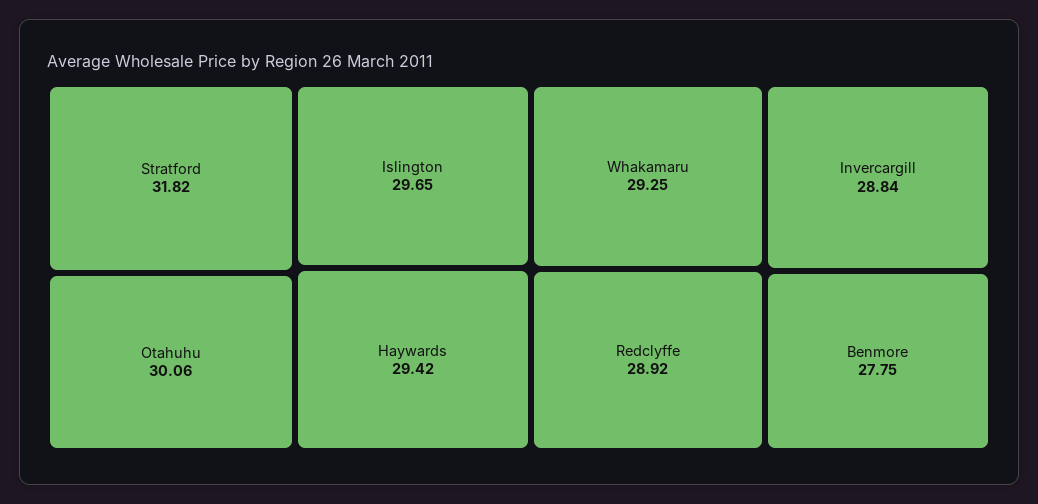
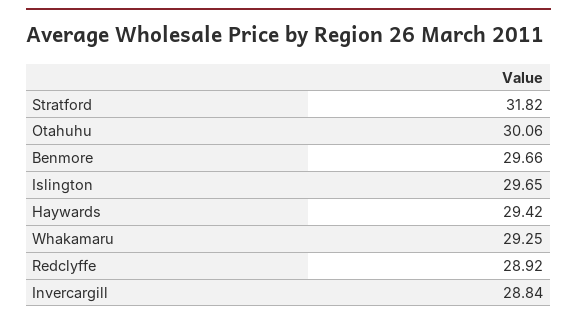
  {
    "Stratford": 31.82,
    "Otahuhu": 30.06,
    "Islington": 29.65,
    "Haywards": 29.42,
    "Whakamaru": 29.25,
    "Redclyffe": 28.92,
    "Invercargill": 28.84,
-   "Benmore": 27.75
+   "Benmore": 29.66
  }

